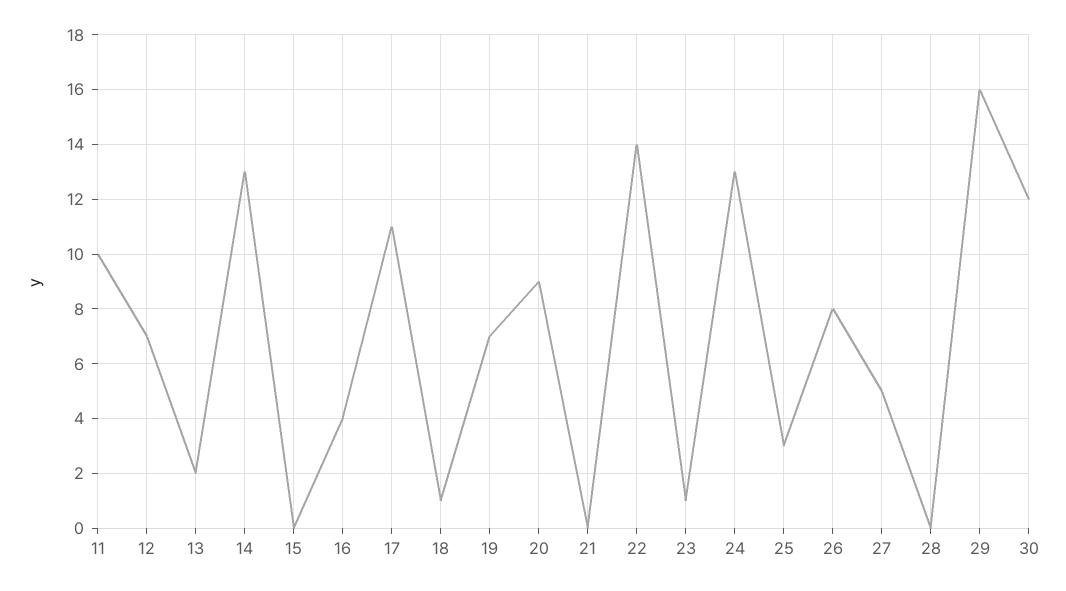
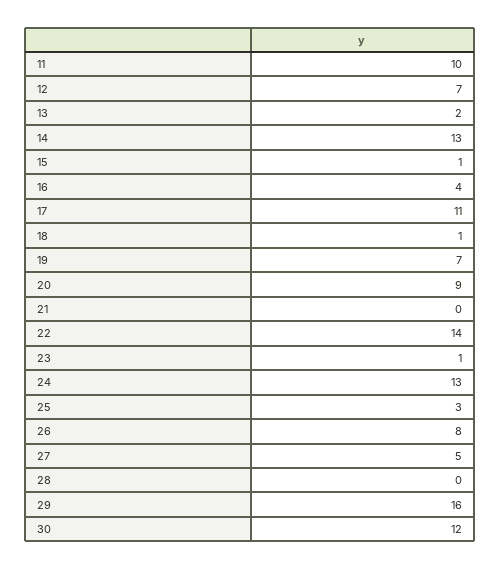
  {
    "11": 10,
    "12": 7,
    "13": 2,
    "14": 13,
-   "15": 0,
+   "15": 1,
    "16": 4,
    "17": 11,
    "18": 1,
    "19": 7,
    "20": 9,
    "21": 0,
    "22": 14,
    "23": 1,
    "24": 13,
    "25": 3,
    "26": 8,
    "27": 5,
    "28": 0,
    "29": 16,
    "30": 12
  }

